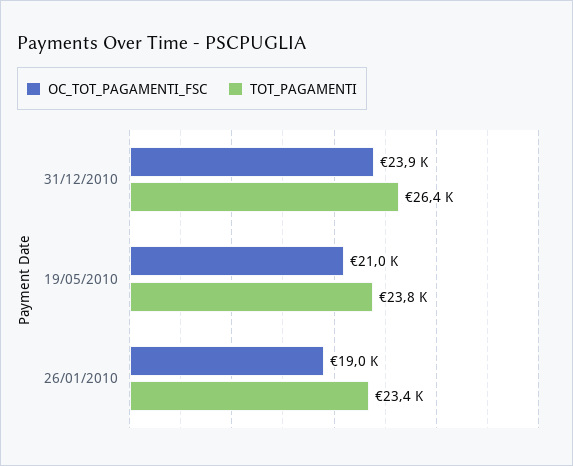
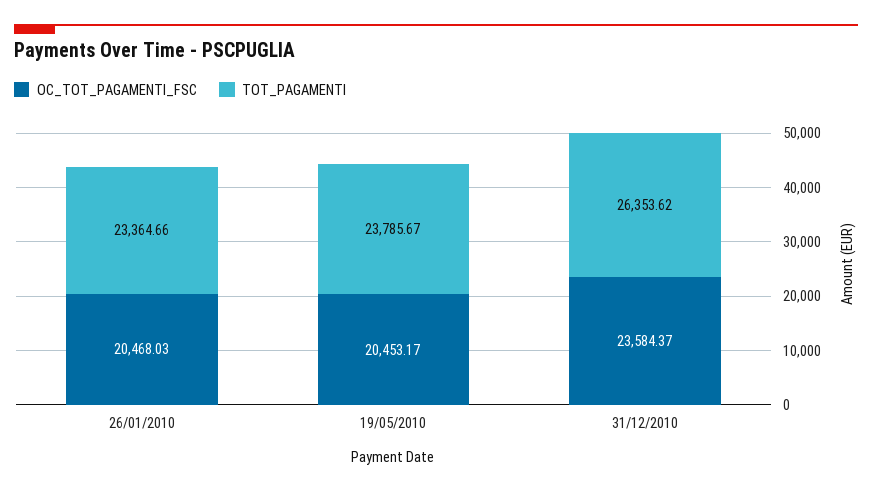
  {
    "OC_TOT_PAGAMENTI_FSC": {
-     "31/12/2010": 23900,
+     "31/12/2010": 23584.37,
-     "19/05/2010": 21000,
+     "19/05/2010": 20453.17,
-     "26/01/2010": 19000
+     "26/01/2010": 20468.03
    },
    "TOT_PAGAMENTI": {
      "31/12/2010": 26353.62,
      "19/05/2010": 23785.67,
      "26/01/2010": 23364.66
    }
  }

